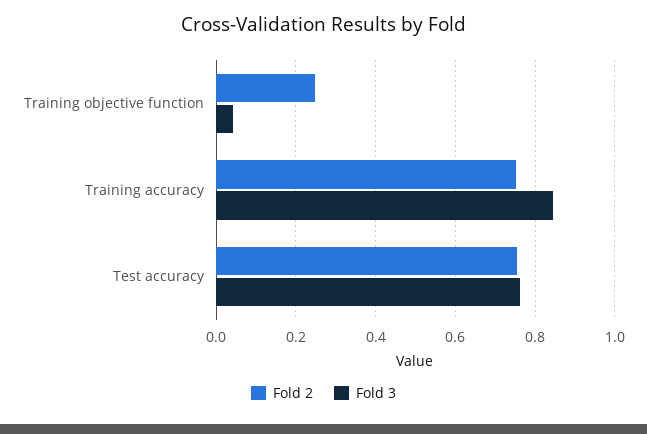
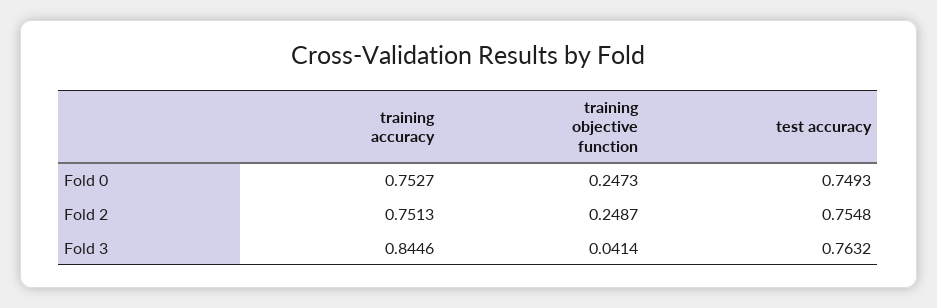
  {
    "Fold 2": {
      "Training objective function": 0.2487,
      "Training accuracy": 0.7513,
      "Test accuracy": 0.7548
    },
    "Fold 3": {
      "Training objective function": 0.0414,
      "Training accuracy": 0.8446,
      "Test accuracy": 0.7632
-   }
+   },
+   "Fold 0": {
+     "Training accuracy": 0.7527,
+     "Training objective function": 0.2473,
+     "Test accuracy": 0.7493
+   }
  }

